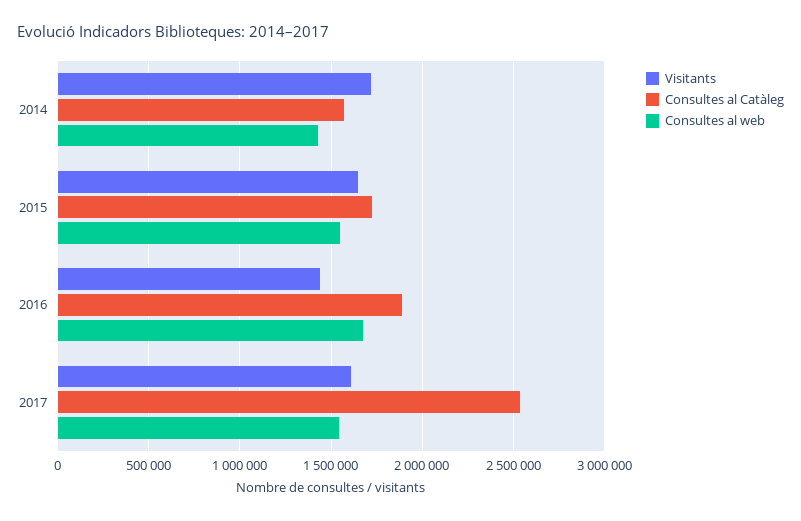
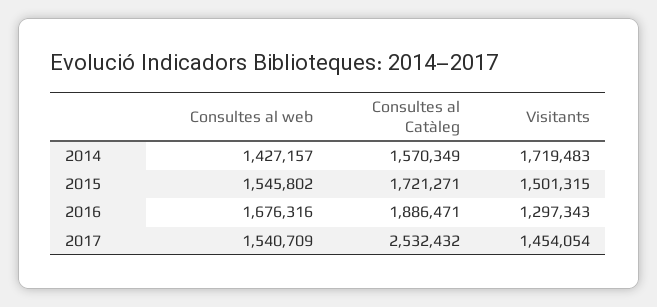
  {
    "Visitants": {
      "2014": 1719483,
-     "2015": 1650000,
+     "2015": 1501315,
-     "2016": 1450000,
+     "2016": 1297343,
-     "2017": 1600000
+     "2017": 1454054
    },
    "Consultes al Catàleg": {
      "2014": 1570349,
      "2015": 1721271,
      "2016": 1886471,
      "2017": 2532432
    },
    "Consultes al web": {
      "2014": 1427157,
      "2015": 1545802,
      "2016": 1676316,
      "2017": 1540709
    }
  }

